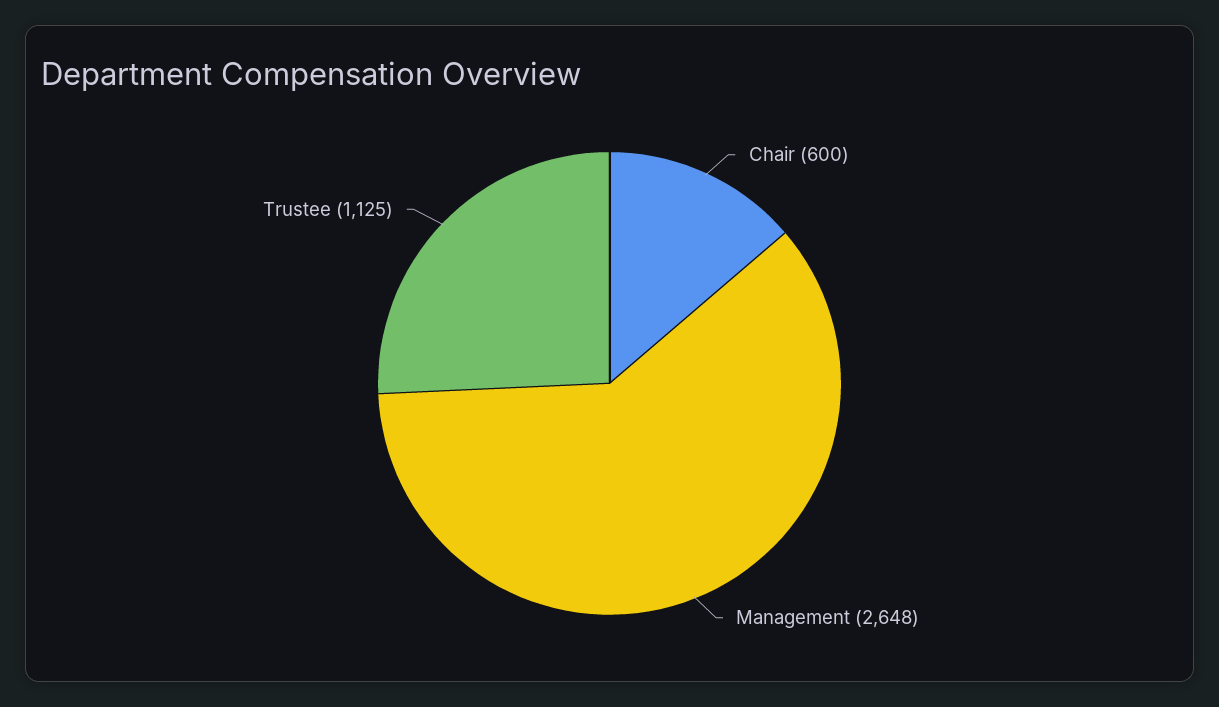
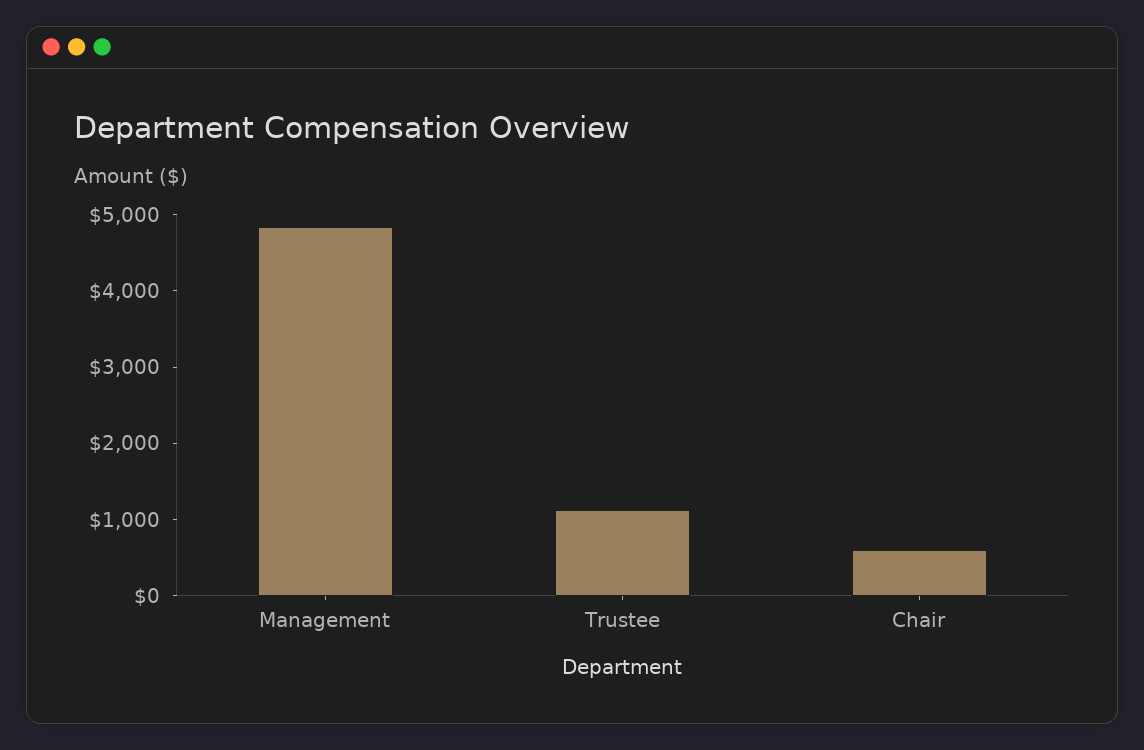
  {
    "Chair": 600,
-   "Management": 2648,
+   "Management": 4800,
    "Trustee": 1125
  }

